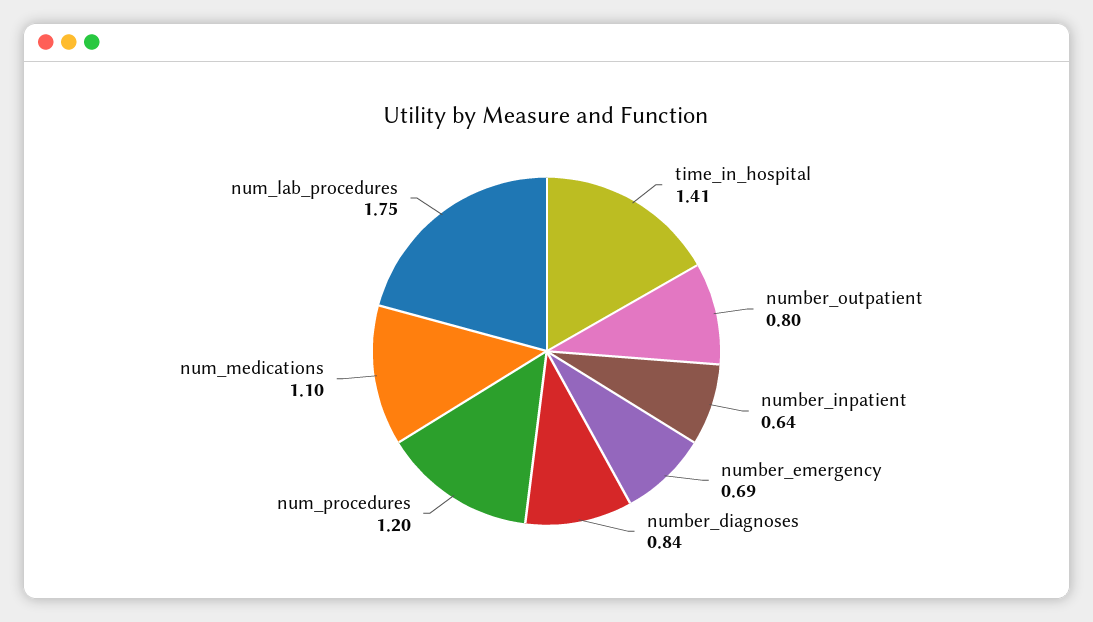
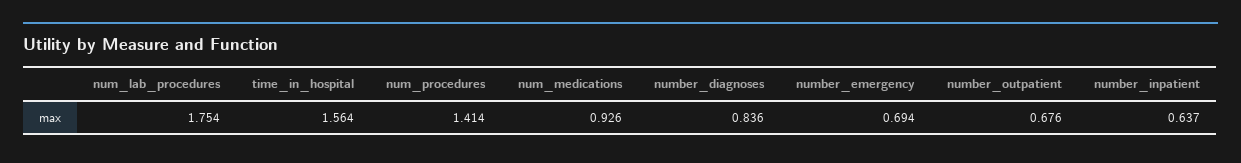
  {
-   "time_in_hospital": 1.41,
+   "time_in_hospital": 1.564,
-   "number_outpatient": 0.8,
+   "number_outpatient": 0.676,
    "number_inpatient": 0.637,
    "number_emergency": 0.694,
    "number_diagnoses": 0.836,
-   "num_procedures": 1.2,
+   "num_procedures": 1.414,
-   "num_medications": 1.1,
+   "num_medications": 0.926,
    "num_lab_procedures": 1.754
  }

